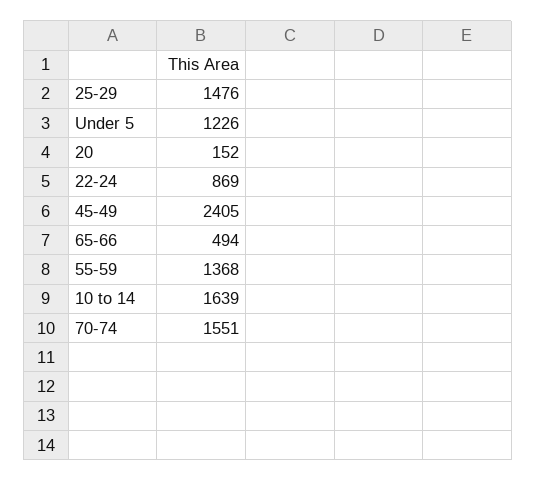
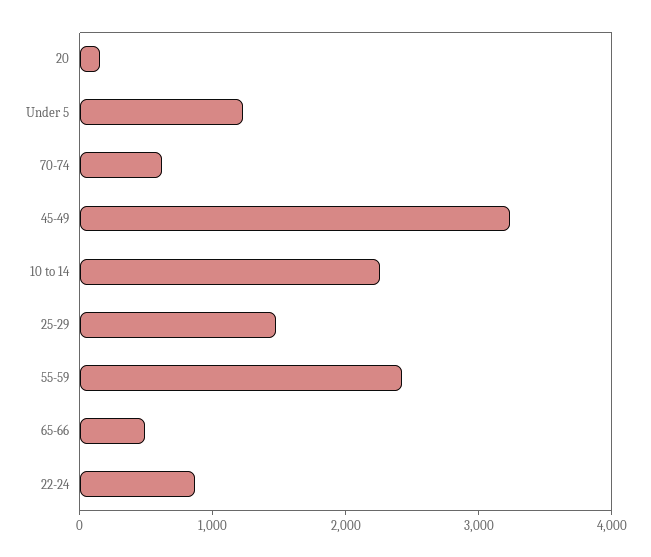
  {
    "25-29": 1476,
    "Under 5": 1226,
    "20": 152,
    "22-24": 869,
-   "45-49": 2405,
+   "45-49": 3200,
    "65-66": 494,
-   "55-59": 1368,
+   "55-59": 2400,
-   "10 to 14": 1639,
+   "10 to 14": 2200,
-   "70-74": 1551
+   "70-74": 600
  }

